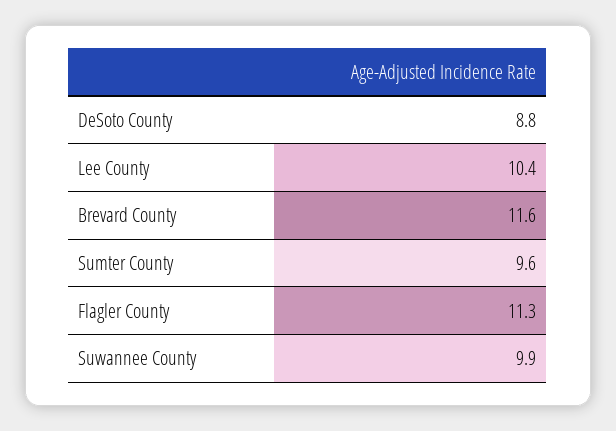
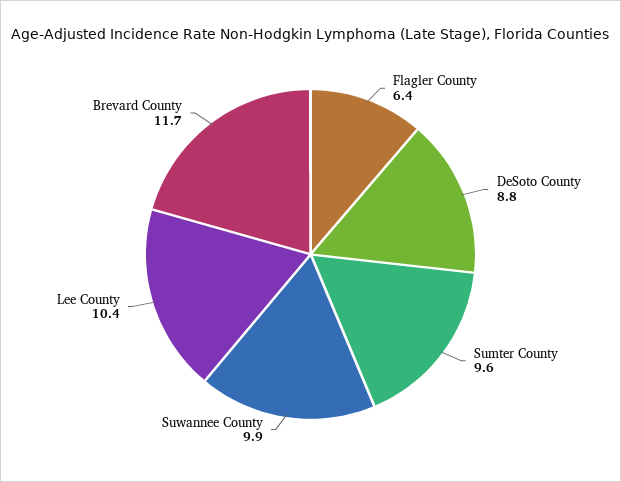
  {
    "DeSoto County": 8.8,
    "Lee County": 10.4,
-   "Brevard County": 11.6,
+   "Brevard County": 11.7,
    "Sumter County": 9.6,
-   "Flagler County": 11.3,
+   "Flagler County": 6.4,
    "Suwannee County": 9.9
  }

